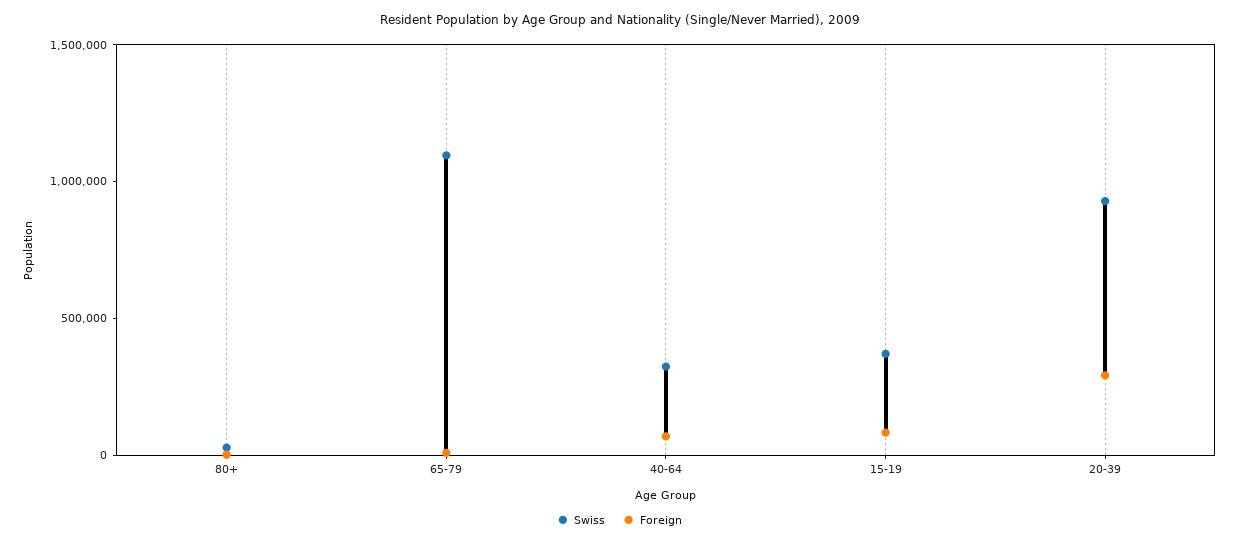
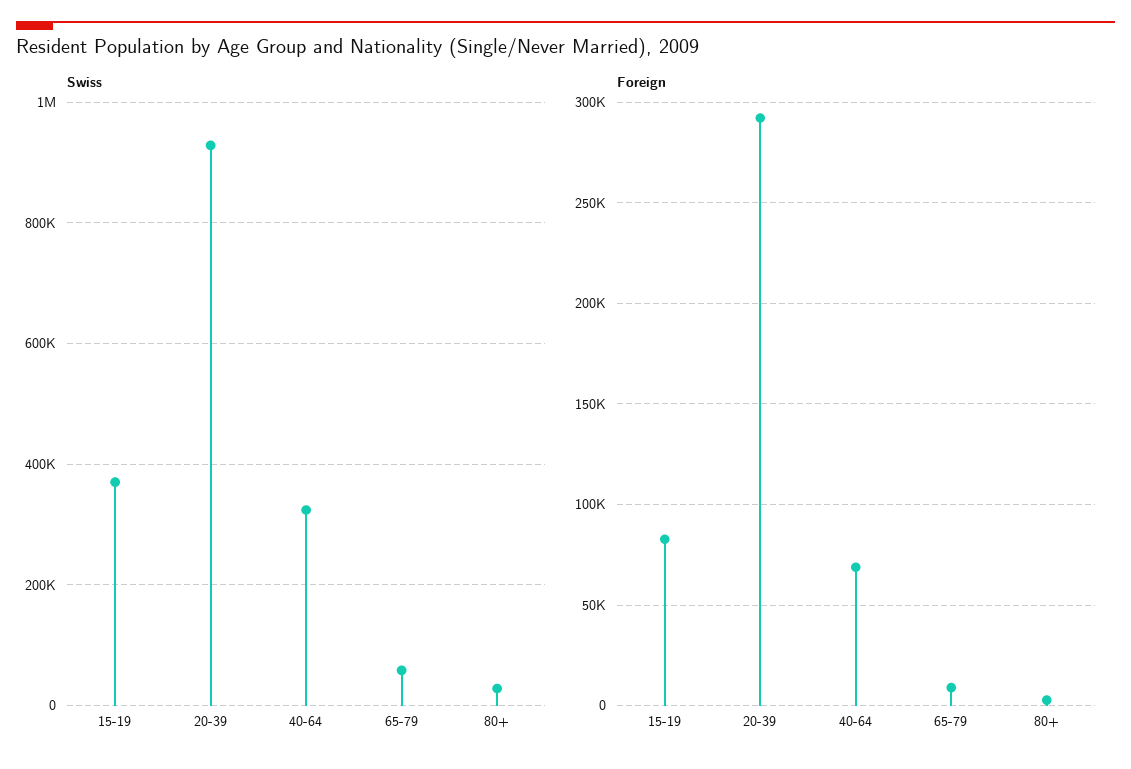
  {
    "Swiss": {
      "80+": 20000,
-     "65-79": 1100000,
+     "65-79": 60000,
      "40-64": 320000,
      "15-19": 380000,
      "20-39": 920000
    },
    "Foreign": {
      "80+": 5000,
      "65-79": 10000,
      "40-64": 70000,
      "15-19": 85000,
      "20-39": 290000
    }
  }

